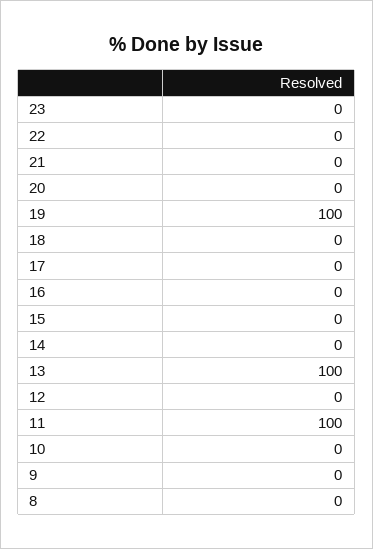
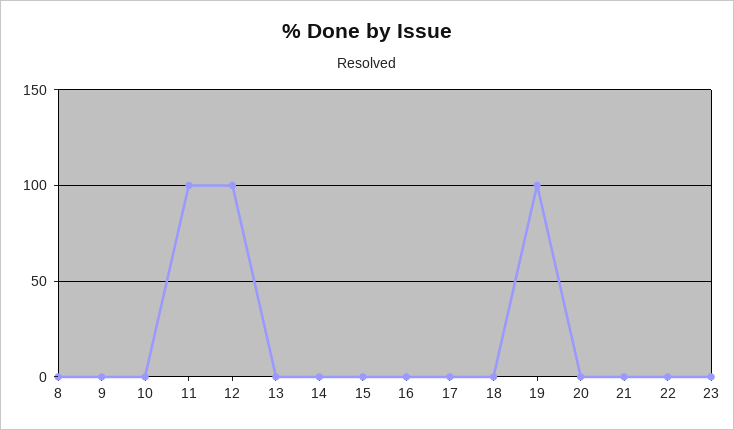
  {
    "23": 0,
    "22": 0,
    "21": 0,
    "20": 0,
    "19": 100,
    "18": 0,
    "17": 0,
    "16": 0,
    "15": 0,
    "14": 0,
-   "13": 100,
+   "13": 0,
-   "12": 0,
+   "12": 100,
    "11": 100,
    "10": 0,
    "9": 0,
    "8": 0
  }

